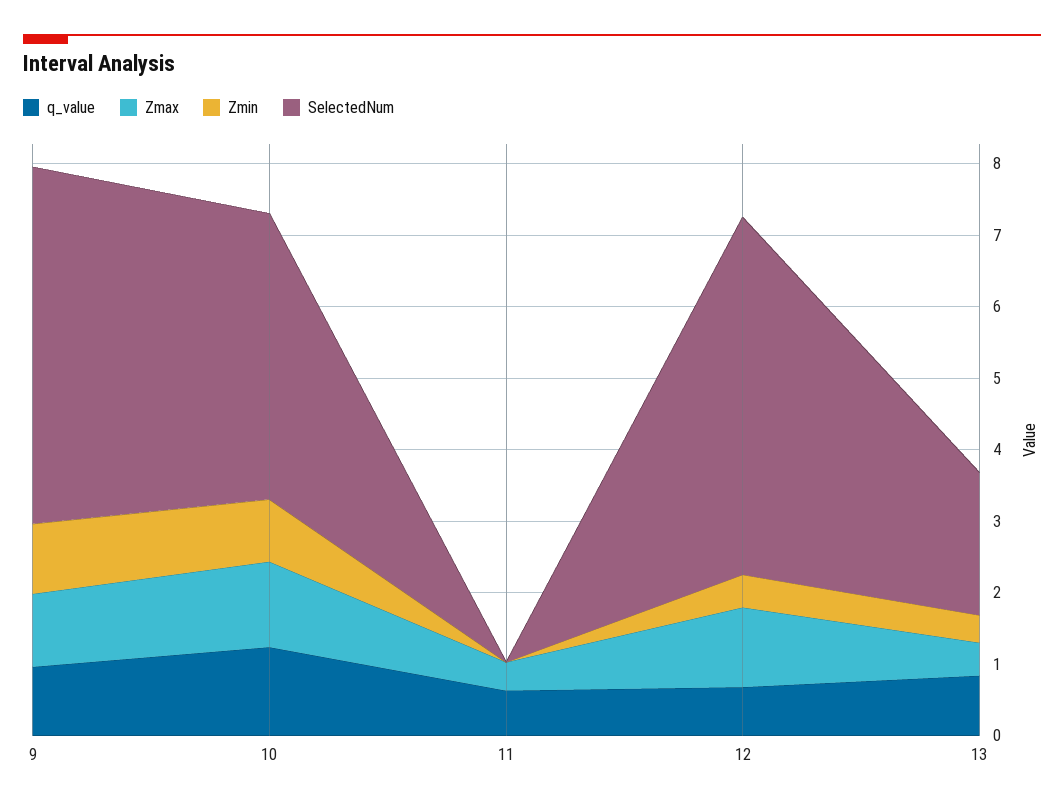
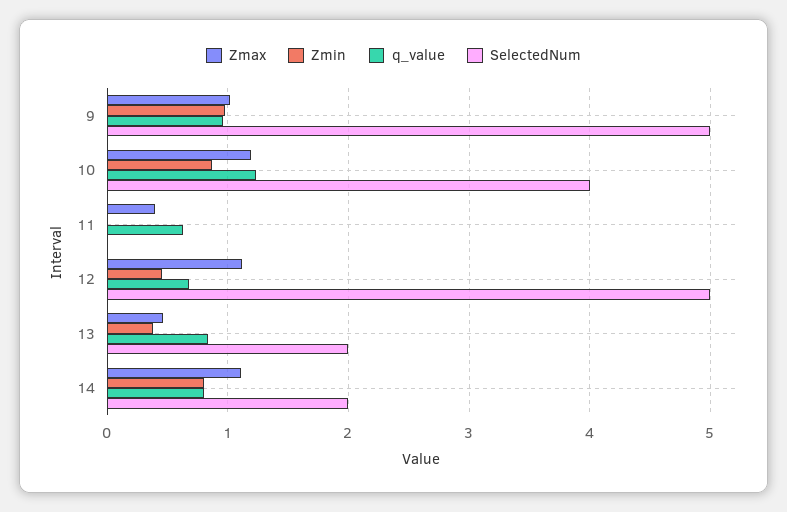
  {
    "q_value": {
      "9": 1,
      "10": 1.2,
      "11": 0.6,
      "12": 0.7,
-     "13": 0.8
+     "13": 0.8,
+     "14": 0.8
    },
    "Zmax": {
      "9": 1,
      "10": 1.2,
      "11": 0.4,
      "12": 1.1,
-     "13": 0.5
+     "13": 0.5,
+     "14": 1.1
    },
    "Zmin": {
      "9": 1,
      "10": 0.9,
      "11": 0,
      "12": 0.5,
-     "13": 0.4
+     "13": 0.4,
+     "14": 0.8
    },
    "SelectedNum": {
      "9": 5,
      "10": 4,
      "11": 0,
      "12": 5,
-     "13": 2
+     "13": 2,
+     "14": 2
    }
  }

